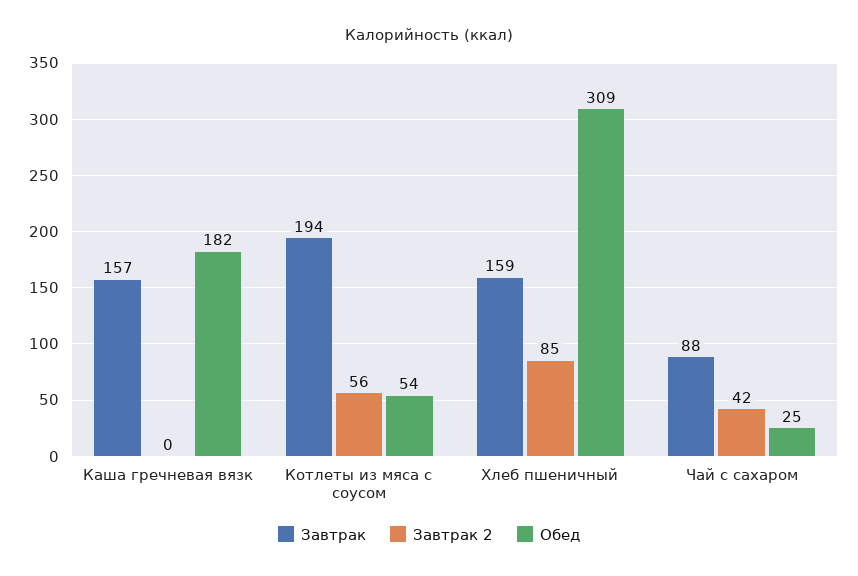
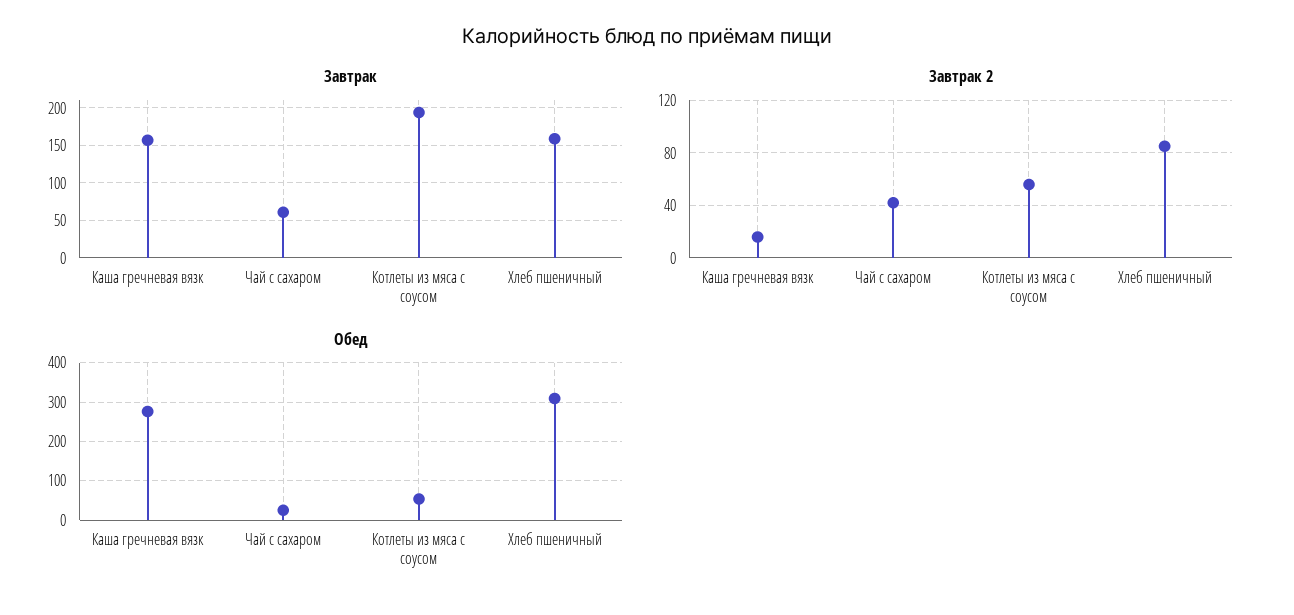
  {
    "Завтрак": {
      "Каша гречневая вязк": 157,
      "Котлеты из мяса с соусом": 194,
      "Хлеб пшеничный": 159,
-     "Чай с сахаром": 88
+     "Чай с сахаром": 60
    },
    "Завтрак 2": {
-     "Каша гречневая вязк": 0,
+     "Каша гречневая вязк": 15,
      "Котлеты из мяса с соусом": 56,
      "Хлеб пшеничный": 85,
      "Чай с сахаром": 42
    },
    "Обед": {
-     "Каша гречневая вязк": 182,
+     "Каша гречневая вязк": 280,
      "Котлеты из мяса с соусом": 54,
      "Хлеб пшеничный": 309,
      "Чай с сахаром": 25
    }
  }

